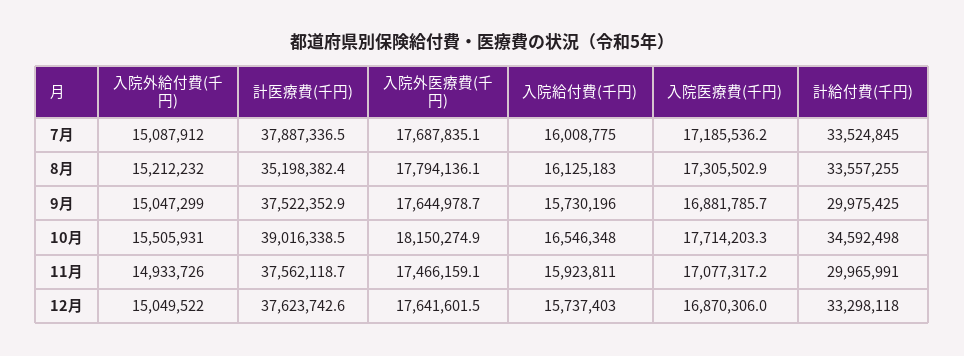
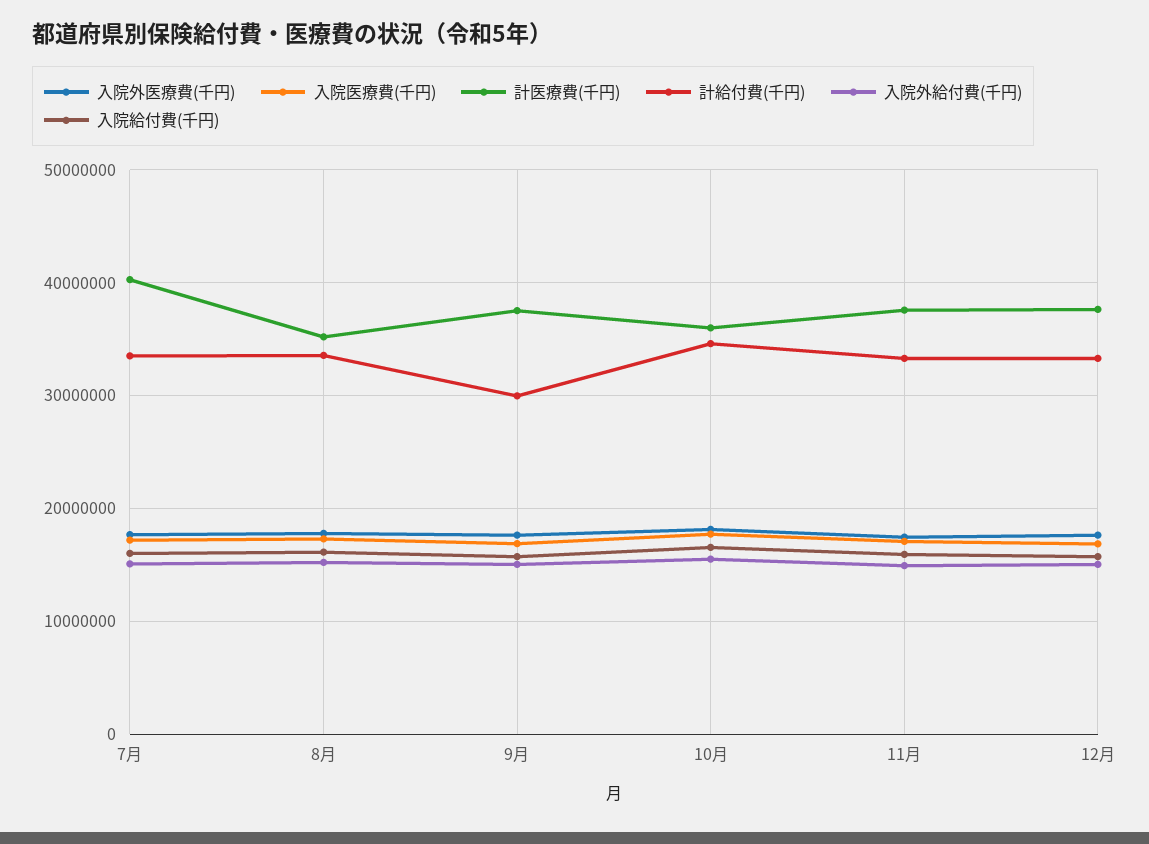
  {
    "入院外給付費(千円)": {
      "7月": 15087912,
      "8月": 15212232,
      "9月": 15047299,
      "10月": 15505931,
      "11月": 14933726,
      "12月": 15049522
    },
    "計医療費(千円)": {
-     "7月": 37887336.5,
+     "7月": 40000000,
      "8月": 35198382.4,
      "9月": 37522352.9,
-     "10月": 39016338.5,
+     "10月": 36000000,
      "11月": 37562118.7,
      "12月": 37623742.6
    },
    "入院外医療費(千円)": {
      "7月": 17687835.1,
      "8月": 17794136.1,
      "9月": 17644978.7,
      "10月": 18150274.9,
      "11月": 17466159.1,
      "12月": 17641601.5
    },
    "入院給付費(千円)": {
      "7月": 16008775,
      "8月": 16125183,
      "9月": 15730196,
      "10月": 16546348,
      "11月": 15923811,
      "12月": 15737403
    },
    "入院医療費(千円)": {
      "7月": 17185536.2,
      "8月": 17305502.9,
      "9月": 16881785.7,
      "10月": 17714203.3,
      "11月": 17077317.2,
      "12月": 16870306
    },
    "計給付費(千円)": {
      "7月": 33524845,
      "8月": 33557255,
      "9月": 29975425,
      "10月": 34592498,
-     "11月": 29965991,
+     "11月": 33000000,
      "12月": 33298118
    }
  }

